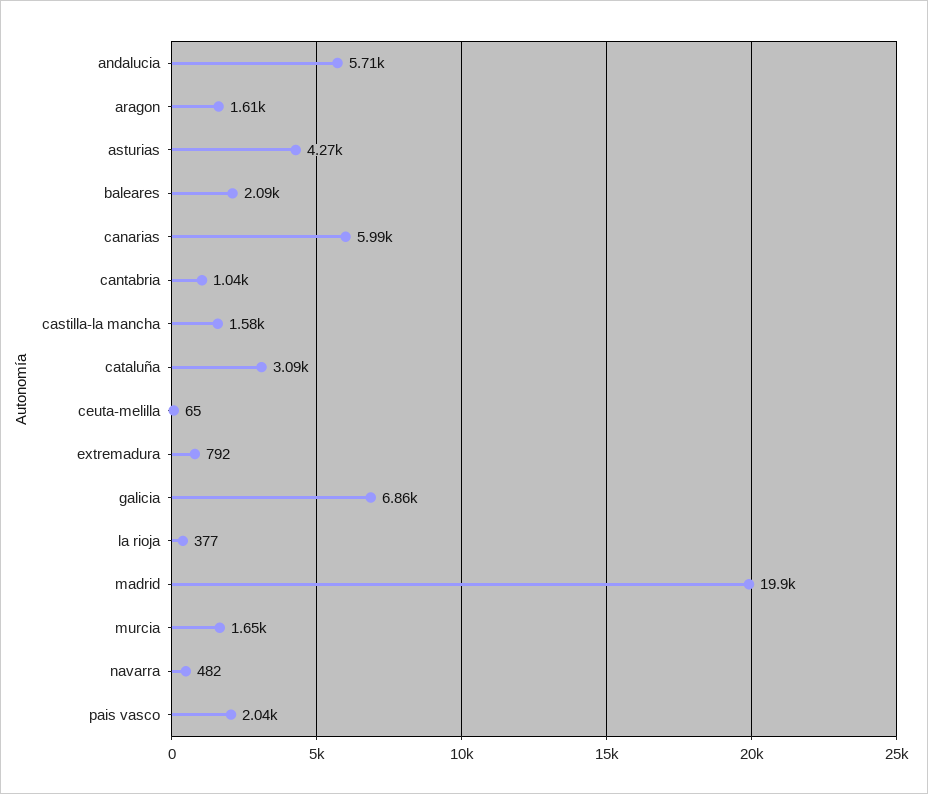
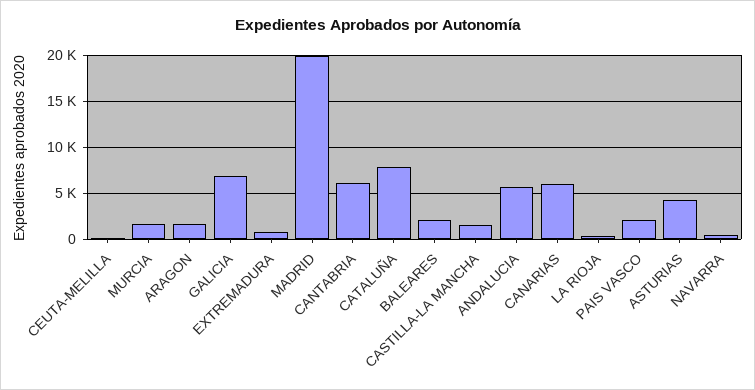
  {
    "andalucia": 5710,
    "aragon": 1610,
    "asturias": 4270,
    "baleares": 2090,
    "canarias": 5990,
-   "cantabria": 1040,
+   "cantabria": 6000,
    "castilla-la mancha": 1580,
-   "cataluña": 3090,
+   "cataluña": 8000,
    "ceuta-melilla": 65,
    "extremadura": 792,
    "galicia": 6860,
    "la rioja": 377,
    "madrid": 19900,
    "murcia": 1650,
    "navarra": 482,
    "pais vasco": 2040
  }

